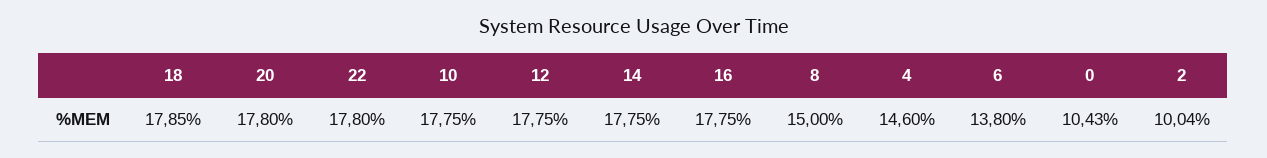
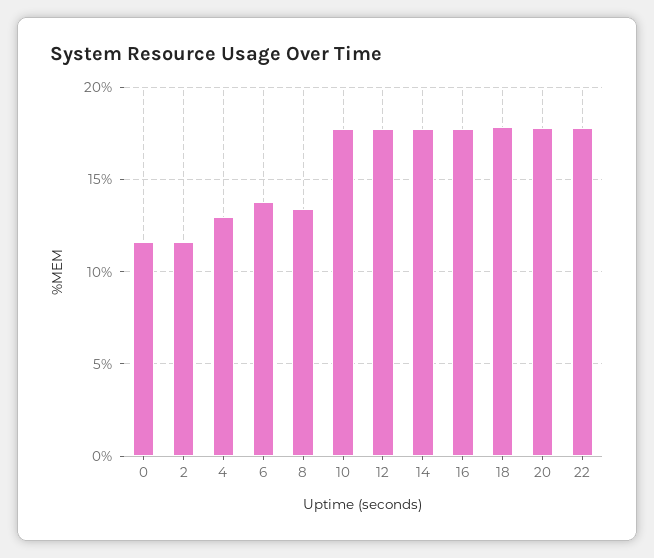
  {
    "18": 17.85,
    "20": 17.8,
    "22": 17.8,
    "10": 17.75,
    "12": 17.75,
    "14": 17.75,
    "16": 17.75,
-   "8": 15,
+   "8": 13.5,
-   "4": 14.6,
+   "4": 13,
    "6": 13.8,
-   "0": 10.43,
+   "0": 11.5,
-   "2": 10.04
+   "2": 11.5
  }

